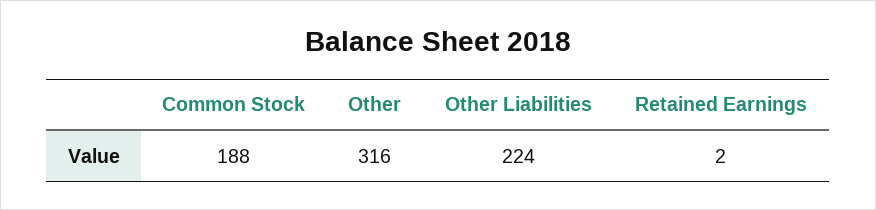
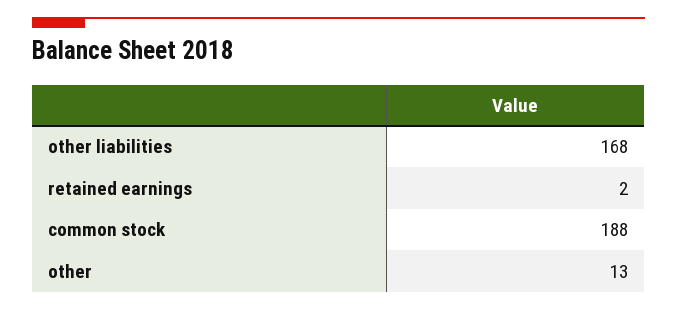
  {
    "Common Stock": 188,
-   "Other": 316,
+   "Other": 13,
-   "Other Liabilities": 224,
+   "Other Liabilities": 168,
    "Retained Earnings": 2
  }

